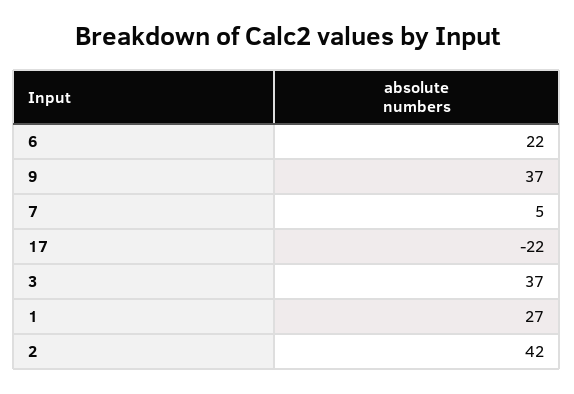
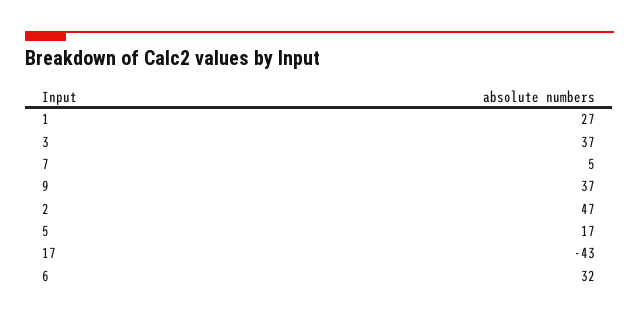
  {
-   "6": 22,
+   "6": 32,
    "9": 37,
    "7": 5,
-   "17": -22,
+   "17": -43,
    "3": 37,
    "1": 27,
-   "2": 42
+   "2": 47,
+   "5": 17
  }

